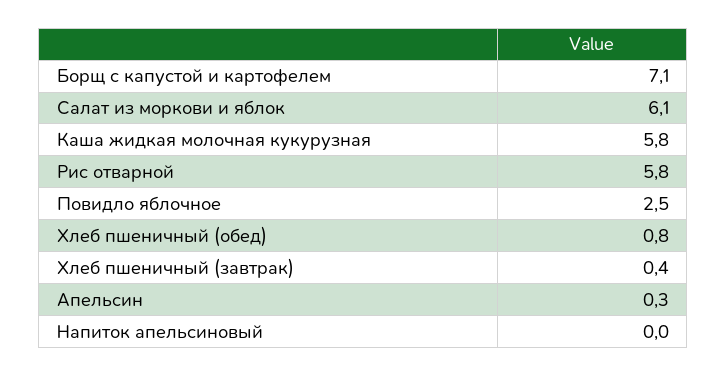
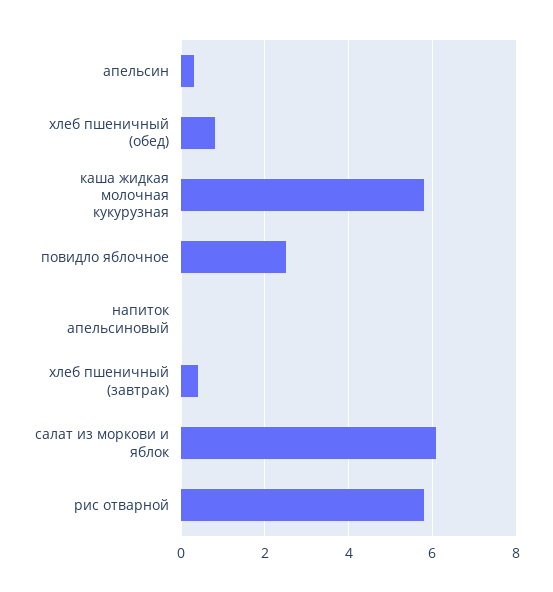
  {
-   "Борщ с капустой и картофелем": 7.1,
    "Салат из моркови и яблок": 6.1,
    "Каша жидкая молочная кукурузная": 5.8,
    "Рис отварной": 5.8,
    "Повидло яблочное": 2.5,
    "Хлеб пшеничный (обед)": 0.8,
    "Хлеб пшеничный (завтрак)": 0.4,
    "Апельсин": 0.3,
    "Напиток апельсиновый": 0
  }

